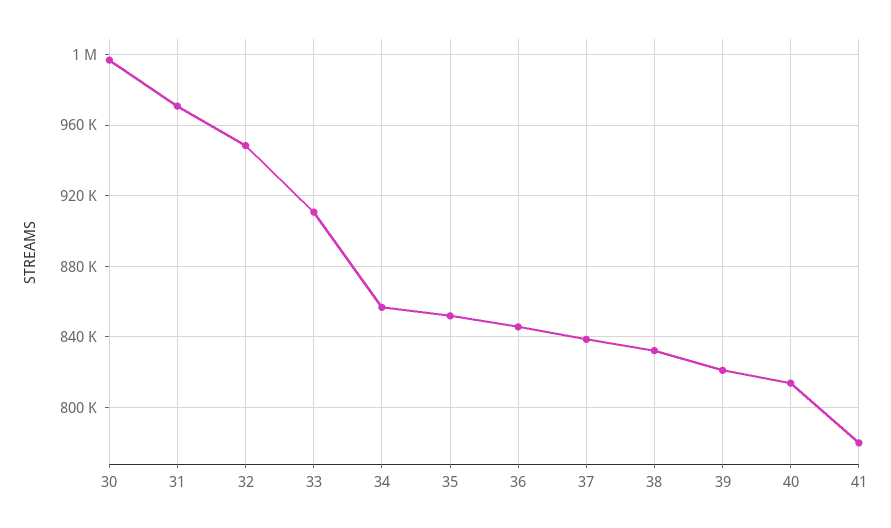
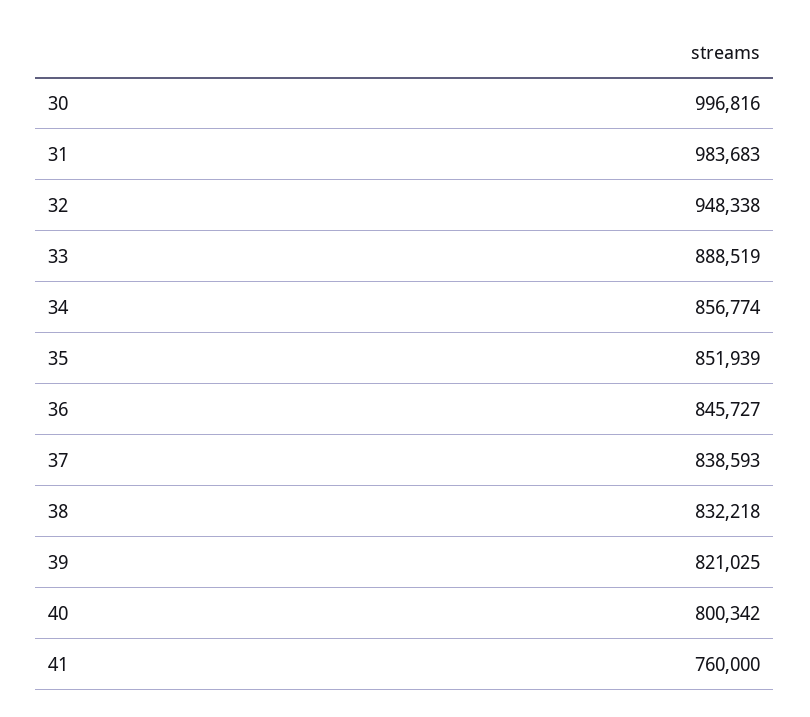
  {
    "30": 996816,
-   "31": 970000,
+   "31": 983683,
    "32": 948338,
-   "33": 910000,
+   "33": 888519,
    "34": 856774,
    "35": 851939,
    "36": 845727,
    "37": 838593,
    "38": 832218,
    "39": 821025,
-   "40": 815000,
+   "40": 800342,
-   "41": 780000
+   "41": 760000
  }

